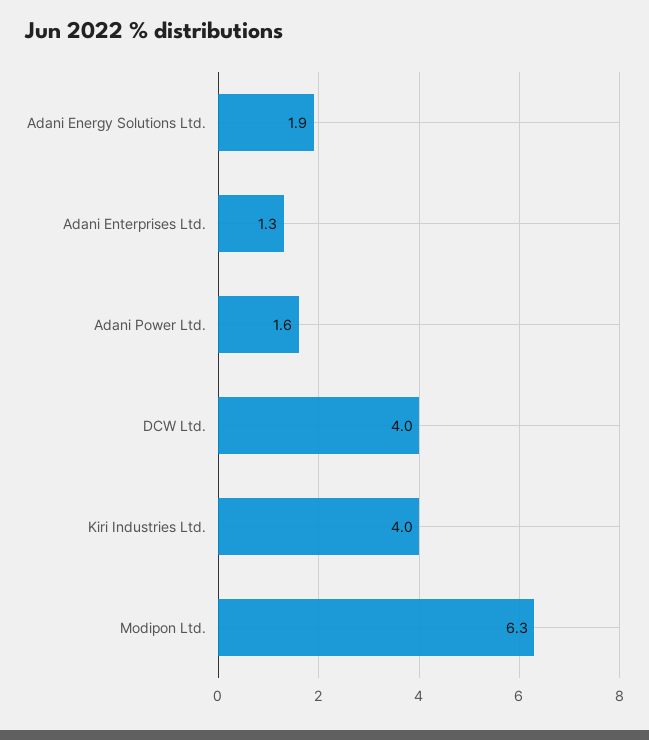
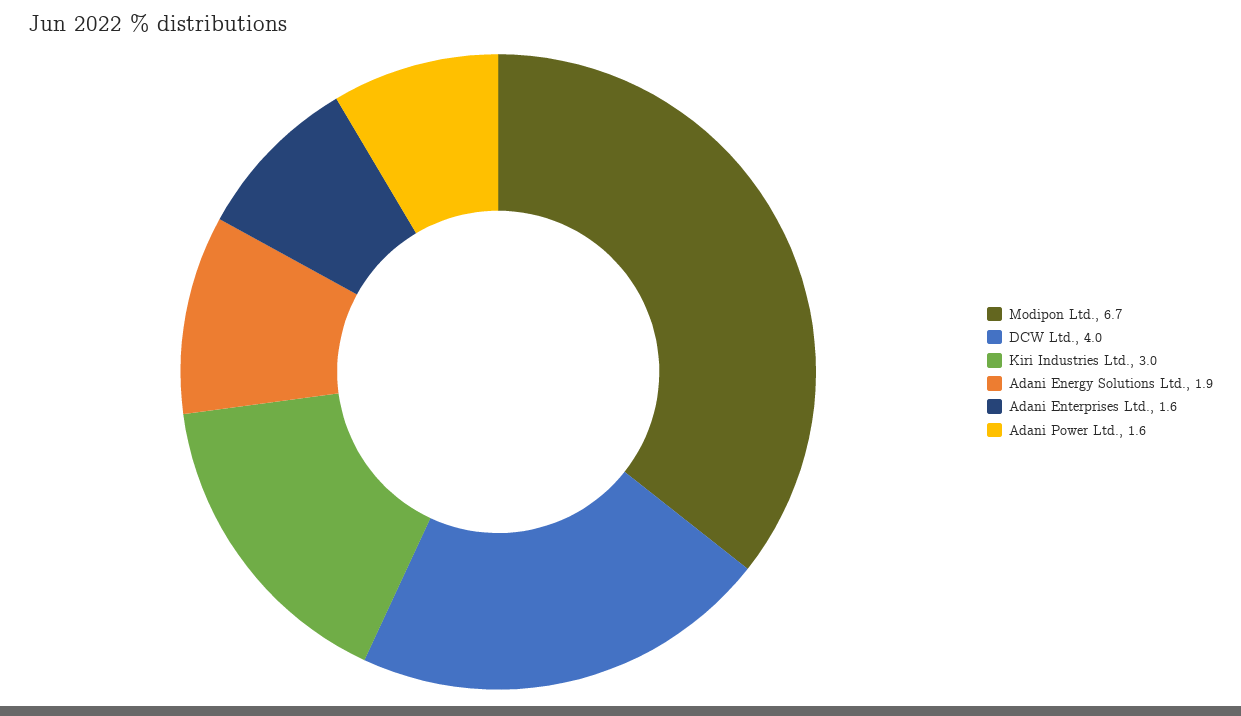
  {
    "Adani Energy Solutions Ltd.": 1.9,
-   "Adani Enterprises Ltd.": 1.3,
+   "Adani Enterprises Ltd.": 1.6,
    "Adani Power Ltd.": 1.6,
    "DCW Ltd.": 4,
-   "Kiri Industries Ltd.": 4,
+   "Kiri Industries Ltd.": 3,
-   "Modipon Ltd.": 6.3
+   "Modipon Ltd.": 6.7
  }

